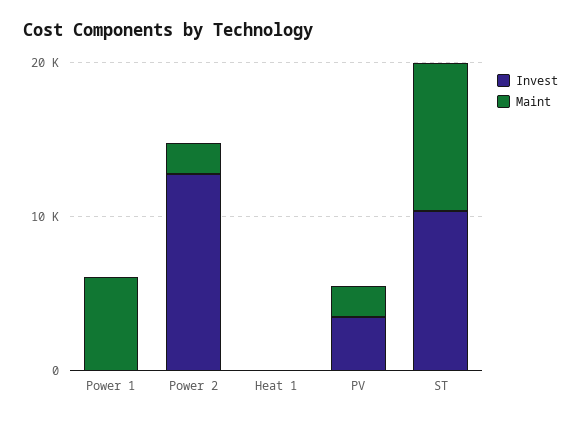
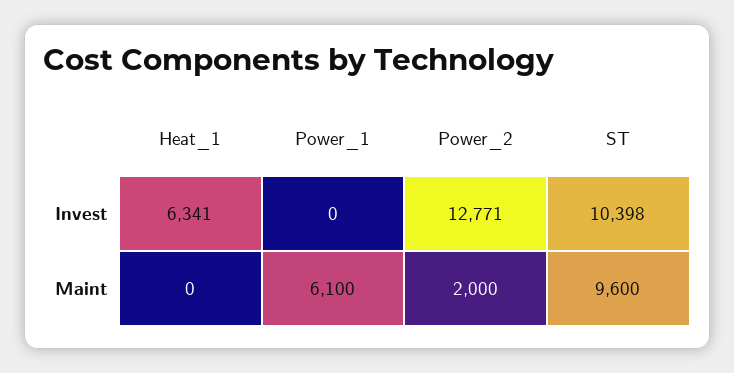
  {
    "Invest": {
      "Power 1": 0,
      "Power 2": 12771,
-     "Heat 1": 0,
+     "Heat 1": 6341,
-     "PV": 4000,
      "ST": 10398
    },
    "Maint": {
      "Power 1": 6100,
      "Power 2": 2000,
      "Heat 1": 0,
-     "PV": 2000,
      "ST": 9600
    }
  }

